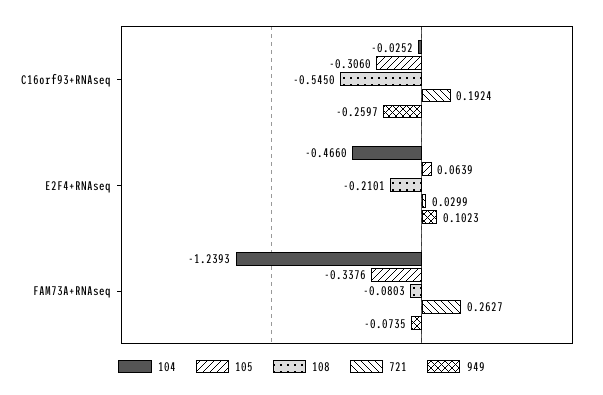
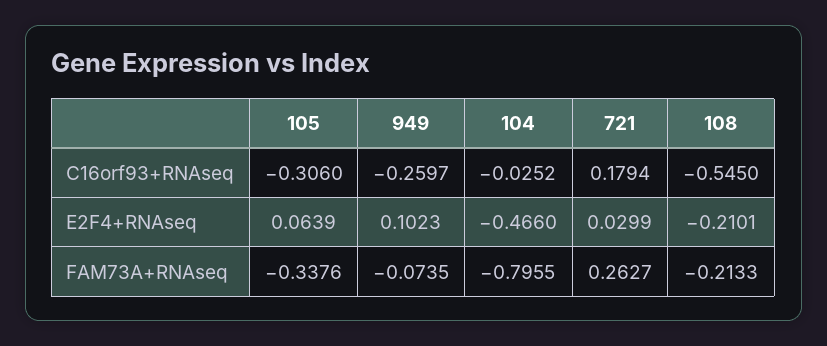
  {
    "104": {
      "C16orf93+RNAseq": -0.0252,
      "E2F4+RNAseq": -0.466,
-     "FAM73A+RNAseq": -1.2393
+     "FAM73A+RNAseq": -0.7955
    },
    "105": {
      "C16orf93+RNAseq": -0.306,
      "E2F4+RNAseq": 0.0639,
      "FAM73A+RNAseq": -0.3376
    },
    "108": {
      "C16orf93+RNAseq": -0.545,
      "E2F4+RNAseq": -0.2101,
-     "FAM73A+RNAseq": -0.0803
+     "FAM73A+RNAseq": -0.2133
    },
    "721": {
-     "C16orf93+RNAseq": 0.1924,
+     "C16orf93+RNAseq": 0.1794,
      "E2F4+RNAseq": 0.0299,
      "FAM73A+RNAseq": 0.2627
    },
    "949": {
      "C16orf93+RNAseq": -0.2597,
      "E2F4+RNAseq": 0.1023,
      "FAM73A+RNAseq": -0.0735
    }
  }

